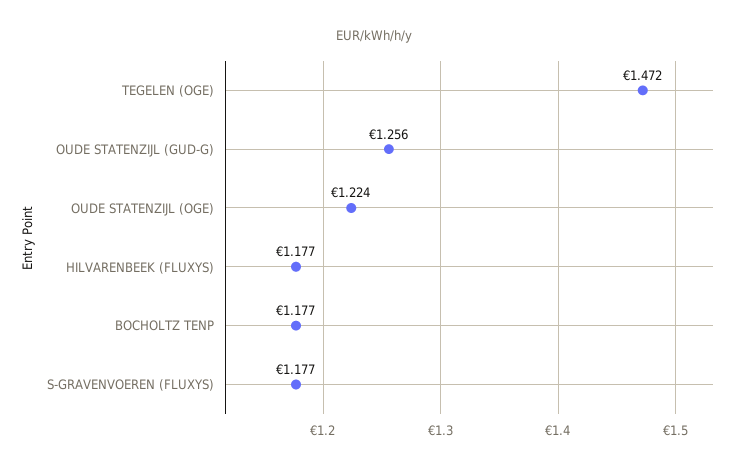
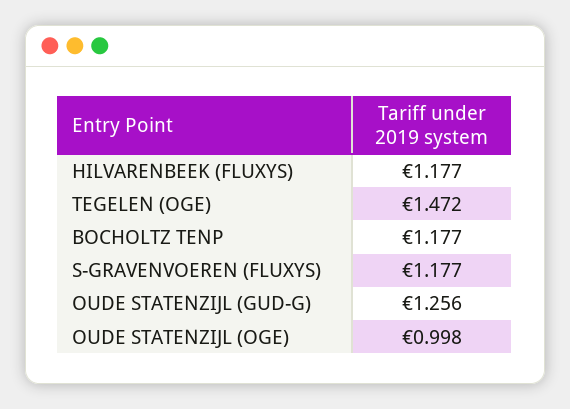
  {
    "TEGELEN (OGE)": 1.472,
    "OUDE STATENZIJL (GUD-G)": 1.256,
-   "OUDE STATENZIJL (OGE)": 1.224,
+   "OUDE STATENZIJL (OGE)": 0.998,
    "HILVARENBEEK (FLUXYS)": 1.177,
    "BOCHOLTZ TENP": 1.177,
    "S-GRAVENVOEREN (FLUXYS)": 1.177
  }

